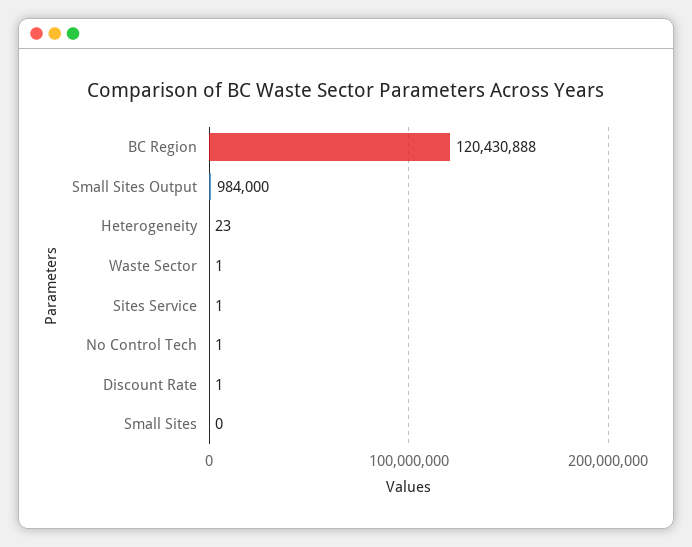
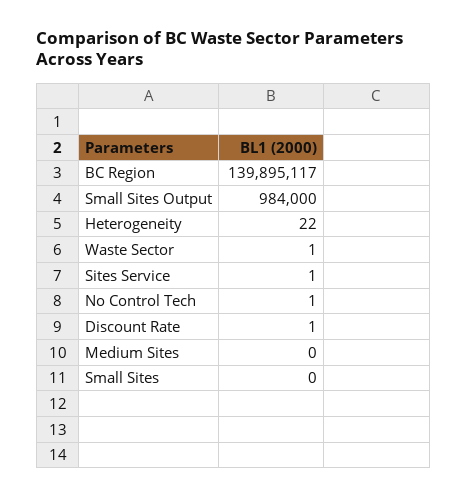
  {
-   "BC Region": 120430888,
+   "BC Region": 139895117,
    "Small Sites Output": 984000,
-   "Heterogeneity": 23,
+   "Heterogeneity": 22,
    "Waste Sector": 1,
    "Sites Service": 1,
    "No Control Tech": 1,
    "Discount Rate": 1,
-   "Small Sites": 0
+   "Small Sites": 0,
+   "Medium Sites": 0
  }

